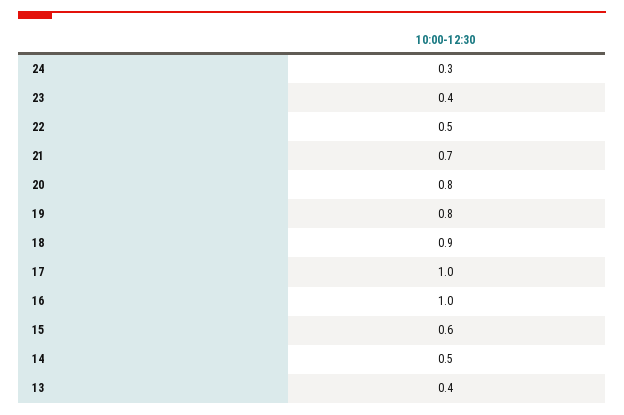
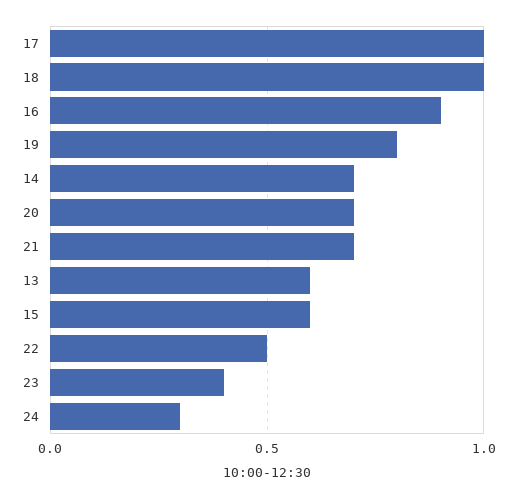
  {
    "24": 0.3,
    "23": 0.4,
    "22": 0.5,
    "21": 0.7,
-   "20": 0.8,
+   "20": 0.7,
    "19": 0.8,
-   "18": 0.9,
+   "18": 1,
    "17": 1,
-   "16": 1,
+   "16": 0.9,
    "15": 0.6,
-   "14": 0.5,
+   "14": 0.7,
-   "13": 0.4
+   "13": 0.6
  }

